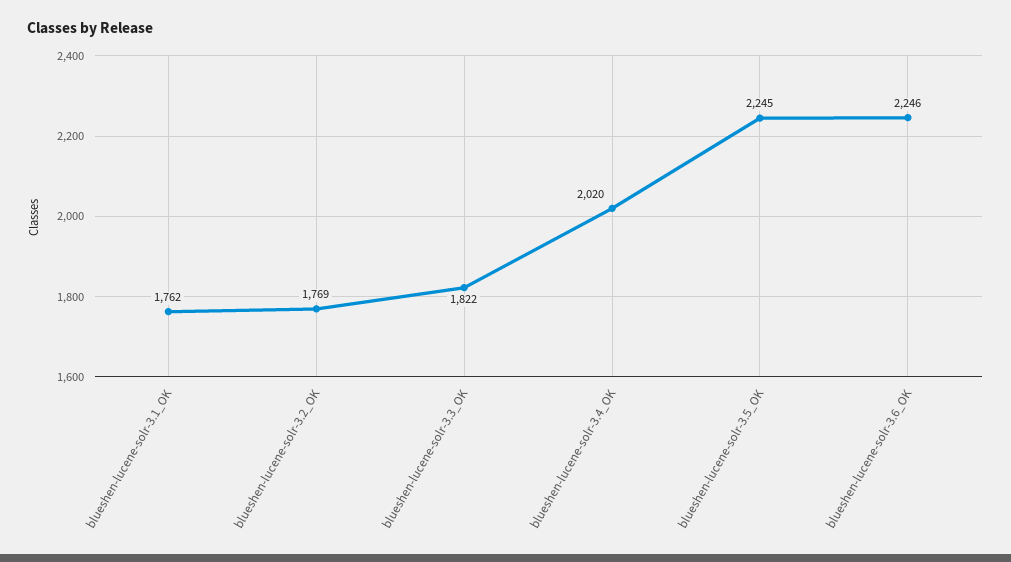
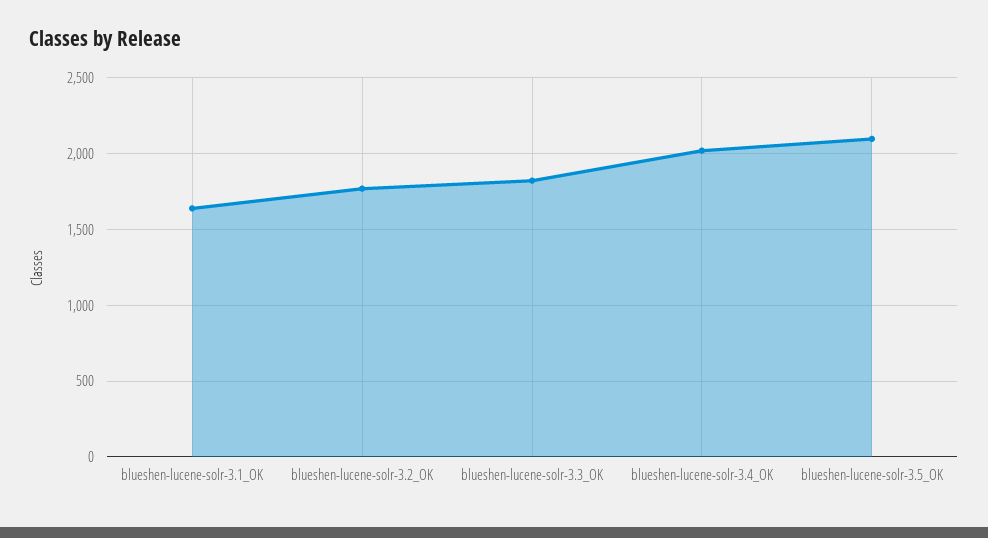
  {
-   "blueshen-lucene-solr-3.1_OK": 1762,
+   "blueshen-lucene-solr-3.1_OK": 1650,
    "blueshen-lucene-solr-3.2_OK": 1769,
    "blueshen-lucene-solr-3.3_OK": 1822,
    "blueshen-lucene-solr-3.4_OK": 2020,
-   "blueshen-lucene-solr-3.5_OK": 2245,
+   "blueshen-lucene-solr-3.5_OK": 2100
-   "blueshen-lucene-solr-3.6_OK": 2246
  }

